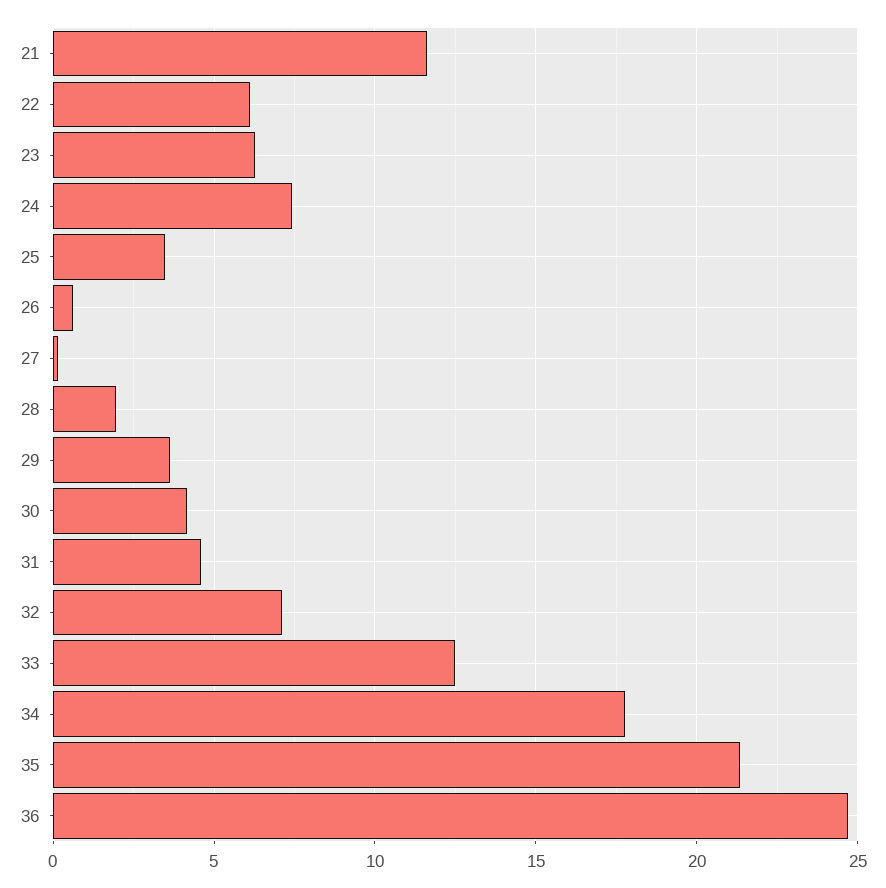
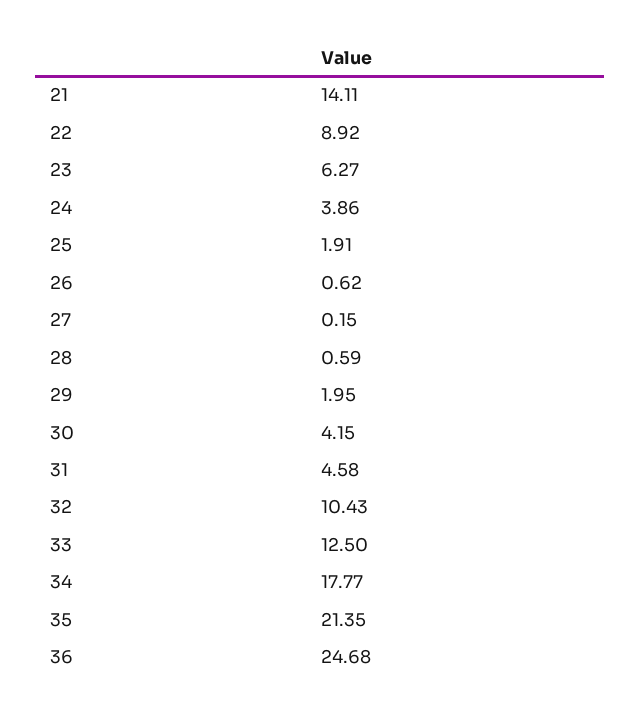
  {
-   "21": 11.5,
+   "21": 14.11,
-   "22": 6,
+   "22": 8.92,
    "23": 6.27,
-   "24": 7.5,
+   "24": 3.86,
-   "25": 3.5,
+   "25": 1.91,
    "26": 0.62,
    "27": 0.15,
-   "28": 2,
+   "28": 0.59,
-   "29": 3.5,
+   "29": 1.95,
    "30": 4.15,
    "31": 4.58,
-   "32": 7,
+   "32": 10.43,
    "33": 12.5,
    "34": 17.77,
    "35": 21.35,
    "36": 24.68
  }

